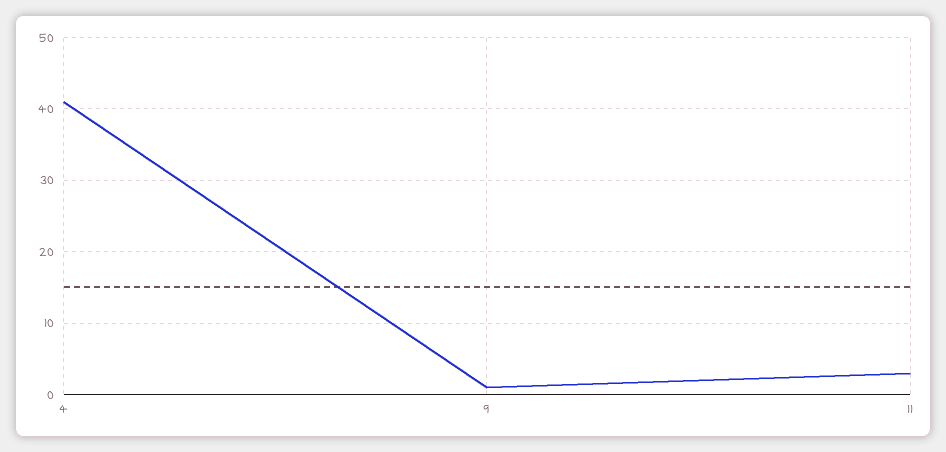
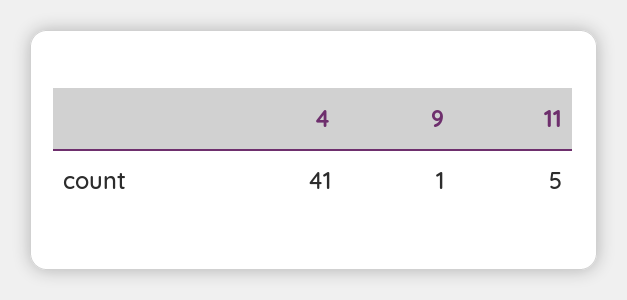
  {
    "4": 41,
    "9": 1,
-   "11": 3
+   "11": 5
  }

